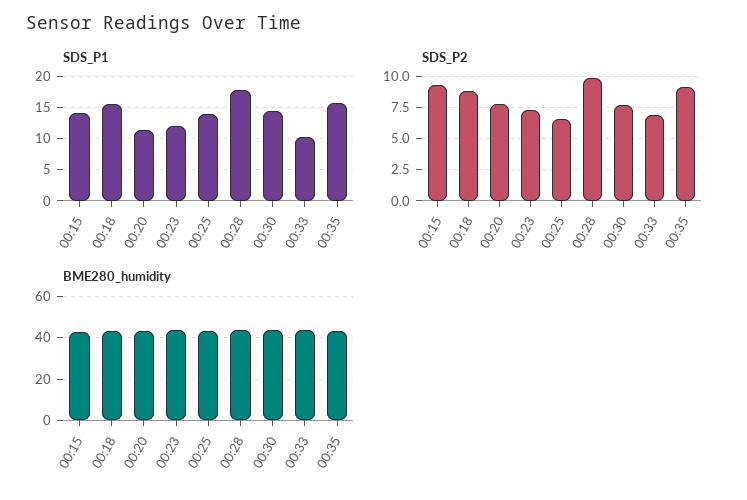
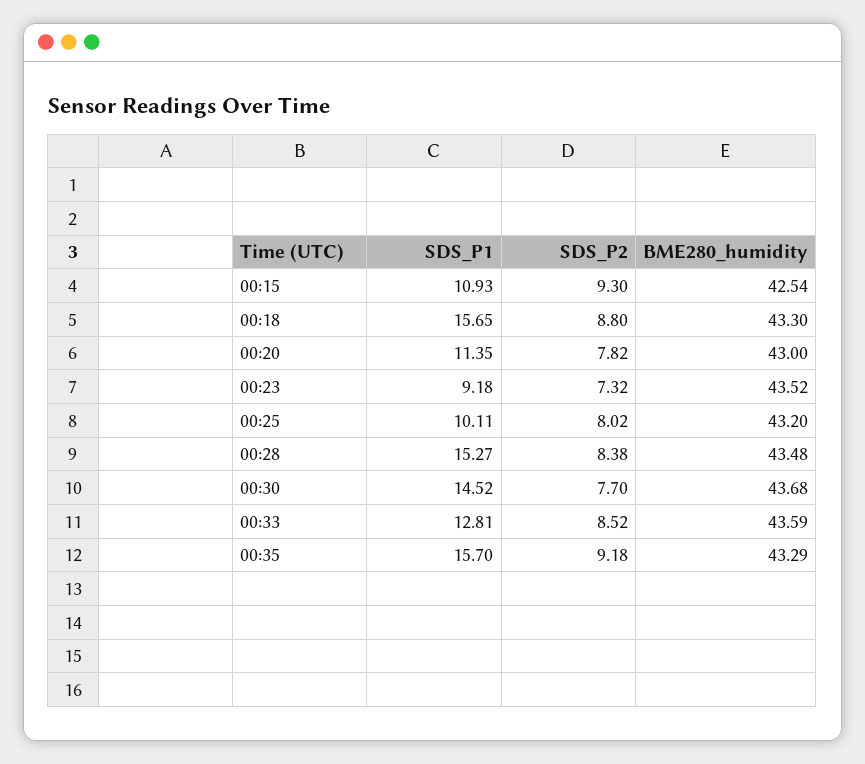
  {
    "SDS_P1": {
-     "00:15": 14,
+     "00:15": 10.93,
      "00:18": 15.65,
      "00:20": 11.35,
-     "00:23": 12,
+     "00:23": 9.18,
-     "00:25": 14,
+     "00:25": 10.11,
-     "00:28": 18,
+     "00:28": 15.27,
      "00:30": 14.52,
-     "00:33": 10,
+     "00:33": 12.81,
      "00:35": 15.7
    },
    "SDS_P2": {
      "00:15": 9.3,
      "00:18": 8.8,
      "00:20": 7.82,
      "00:23": 7.32,
-     "00:25": 6.5,
+     "00:25": 8.02,
-     "00:28": 10,
+     "00:28": 8.38,
      "00:30": 7.7,
-     "00:33": 7,
+     "00:33": 8.52,
      "00:35": 9.18
    },
    "BME280_humidity": {
      "00:15": 42.54,
      "00:18": 43.3,
      "00:20": 43,
      "00:23": 43.52,
      "00:25": 43.2,
      "00:28": 43.48,
      "00:30": 43.68,
      "00:33": 43.59,
      "00:35": 43.29
    }
  }

